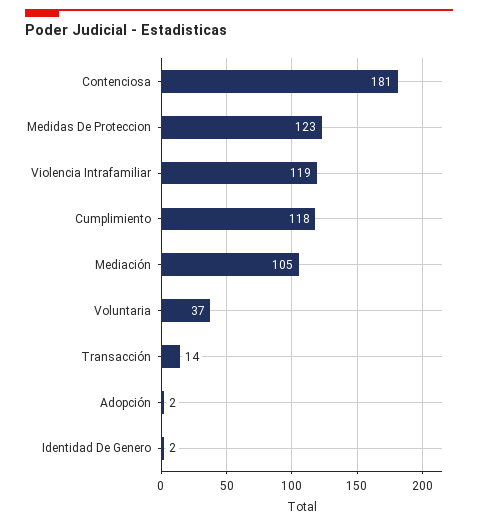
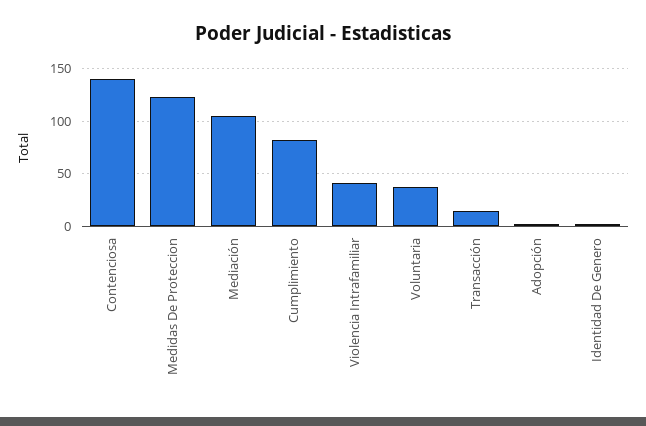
  {
-   "Contenciosa": 181,
+   "Contenciosa": 140,
    "Medidas De Proteccion": 123,
-   "Violencia Intrafamiliar": 119,
+   "Violencia Intrafamiliar": 40,
-   "Cumplimiento": 118,
+   "Cumplimiento": 80,
    "Mediación": 105,
    "Voluntaria": 37,
    "Transacción": 14,
    "Adopción": 2,
    "Identidad De Genero": 2
  }

